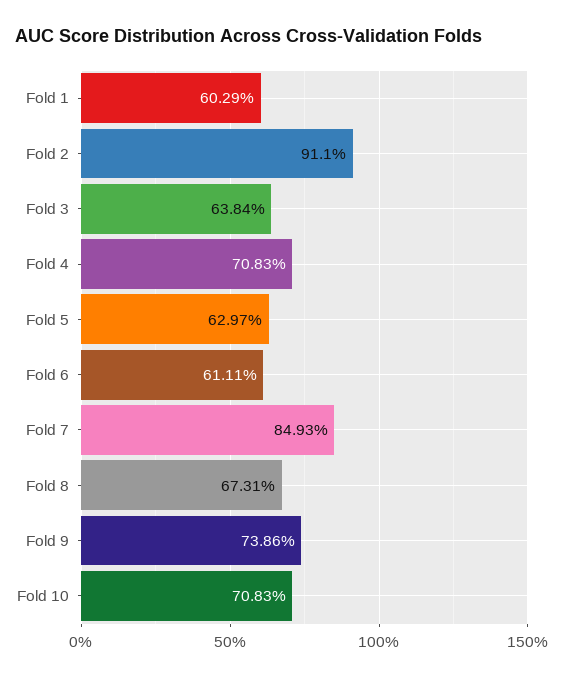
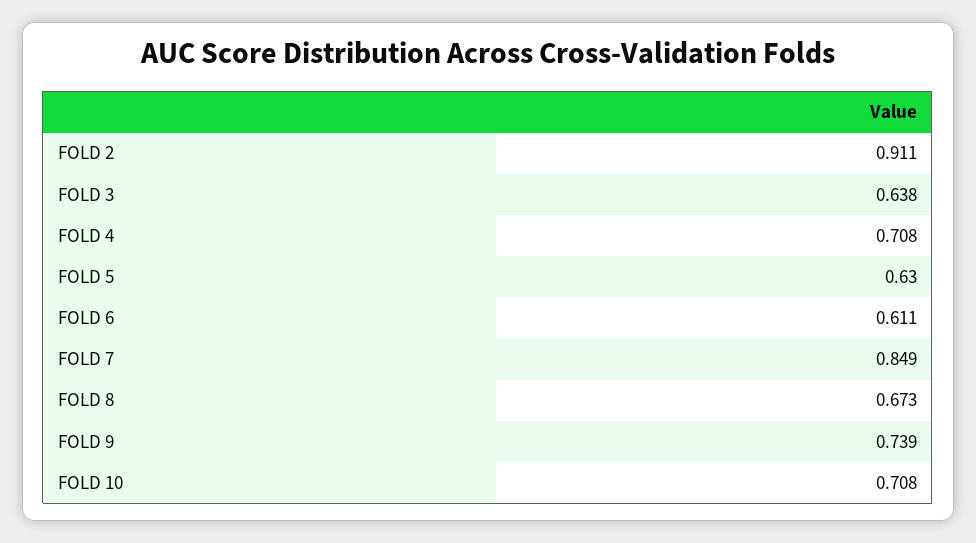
  {
-   "Fold 1": 0.6029,
    "Fold 2": 0.911,
    "Fold 3": 0.6384,
    "Fold 4": 0.7083,
    "Fold 5": 0.6297,
    "Fold 6": 0.6111,
    "Fold 7": 0.8493,
    "Fold 8": 0.6731,
    "Fold 9": 0.7386,
    "Fold 10": 0.7083
  }

